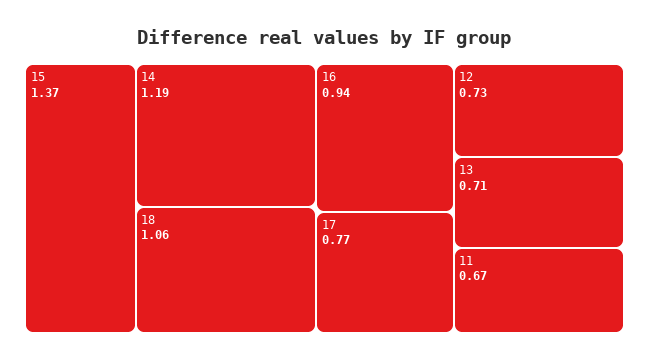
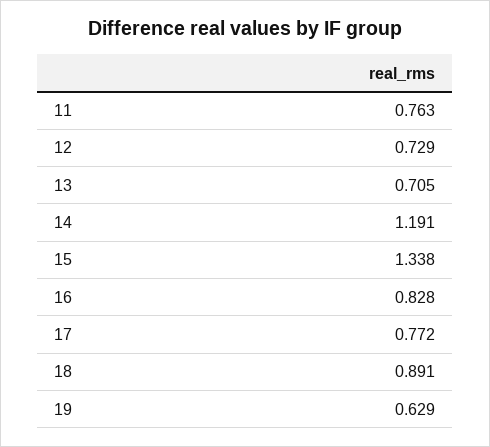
  {
-   "15": 1.37,
+   "15": 1.338,
    "14": 1.191,
-   "18": 1.06,
+   "18": 0.891,
-   "16": 0.94,
+   "16": 0.828,
    "17": 0.772,
    "12": 0.729,
    "13": 0.705,
-   "11": 0.67
+   "11": 0.763,
+   "19": 0.629
  }

